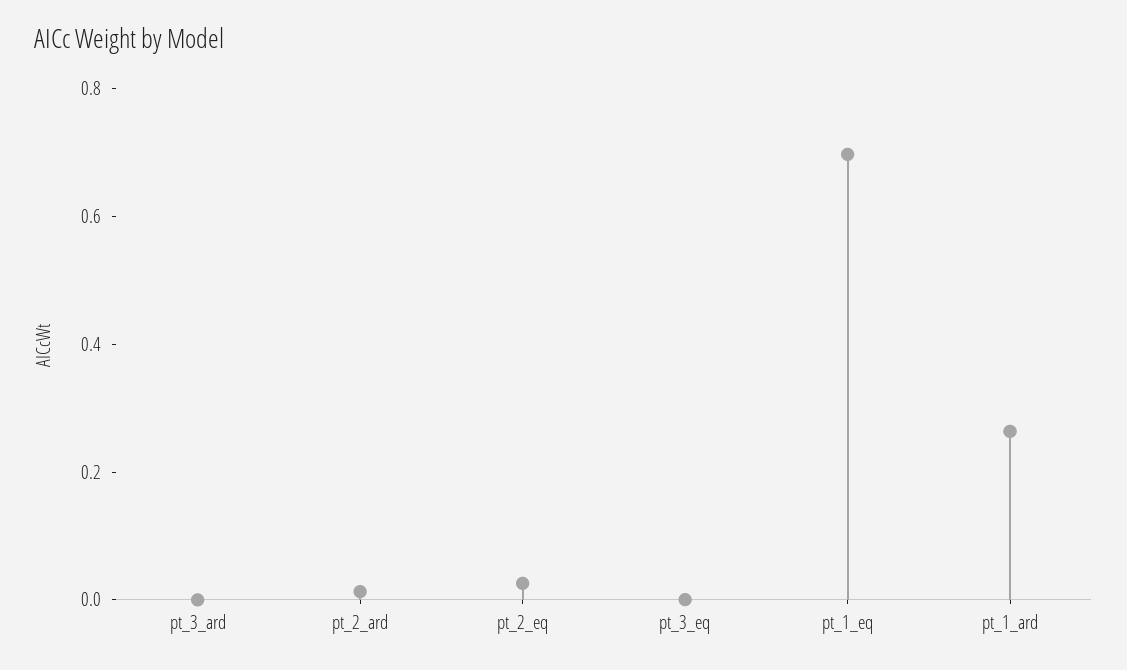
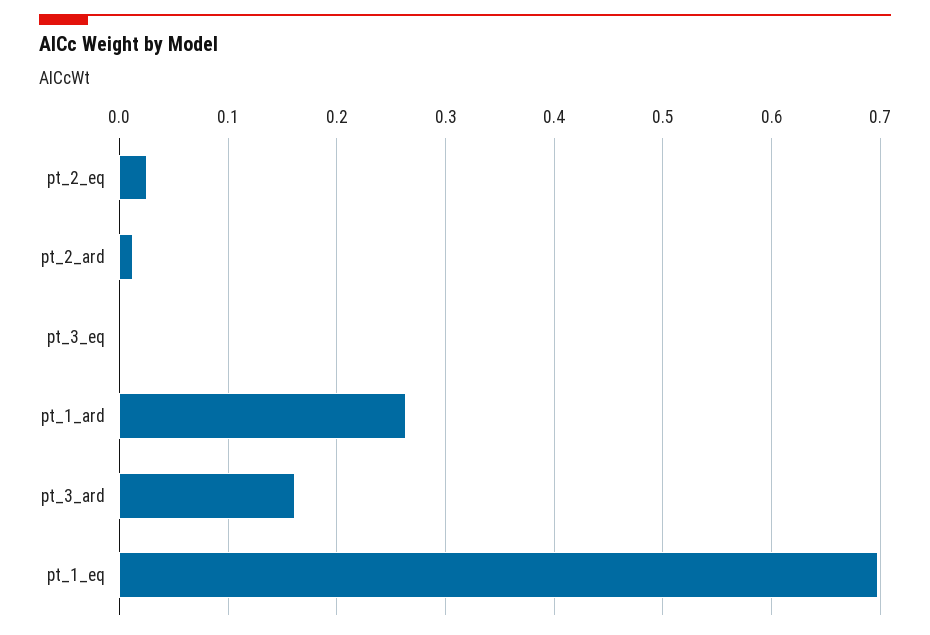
  {
-   "pt_3_ard": 0,
+   "pt_3_ard": 0.16,
    "pt_2_ard": 0.01,
    "pt_2_eq": 0.03,
    "pt_3_eq": 0,
    "pt_1_eq": 0.7,
    "pt_1_ard": 0.26
  }

